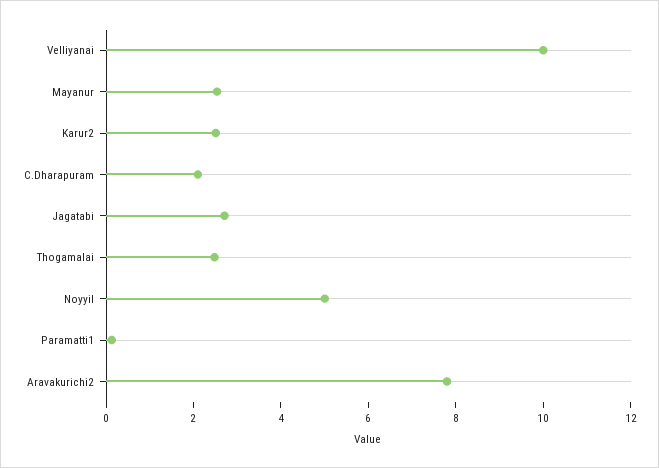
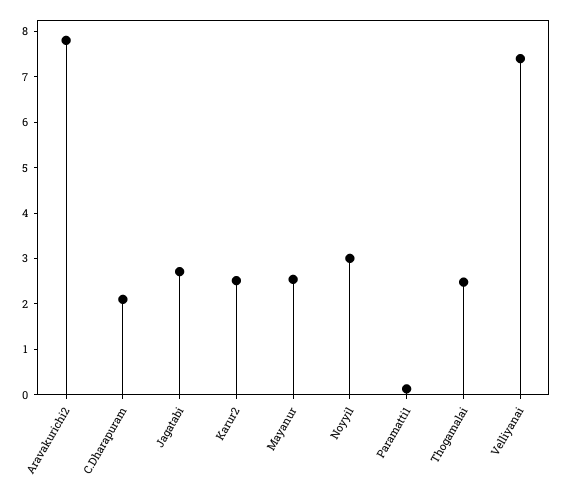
  {
-   "Velliyanai": 10,
+   "Velliyanai": 7.4,
    "Mayanur": 2.6,
    "Karur2": 2.6,
    "C.Dharapuram": 2.2,
    "Jagatabi": 2.8,
    "Thogamalai": 2.4,
-   "Noyyil": 5,
+   "Noyyil": 3,
    "Paramatti1": 0.2,
    "Aravakurichi2": 7.8
  }

